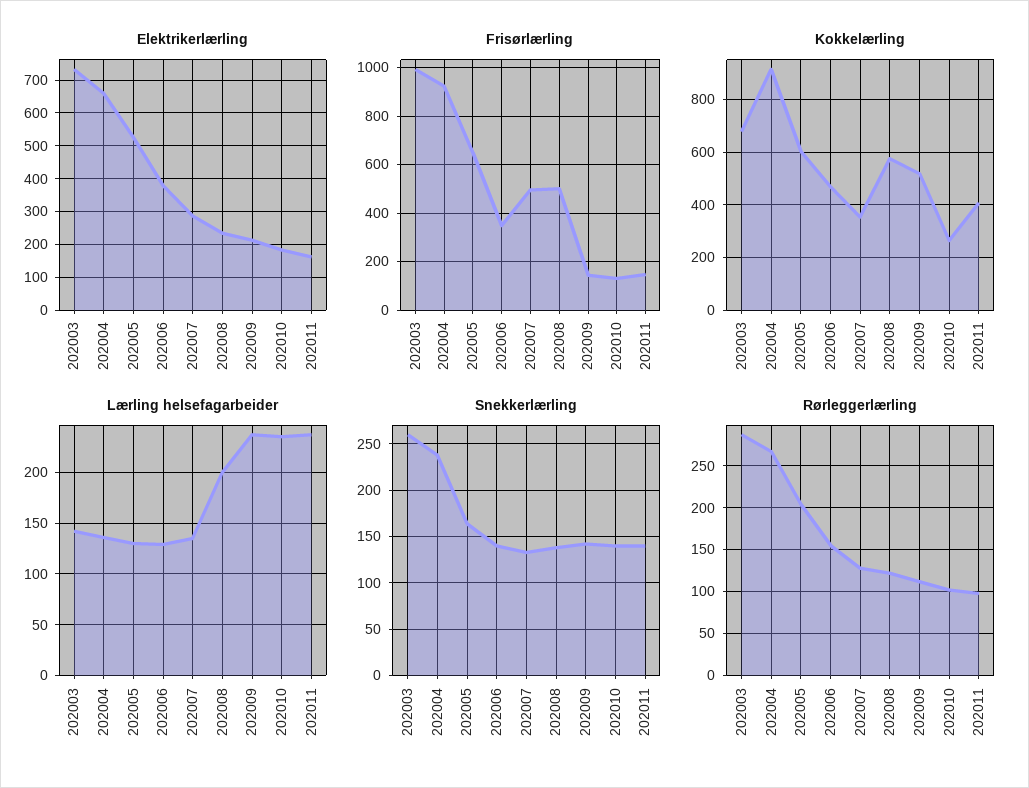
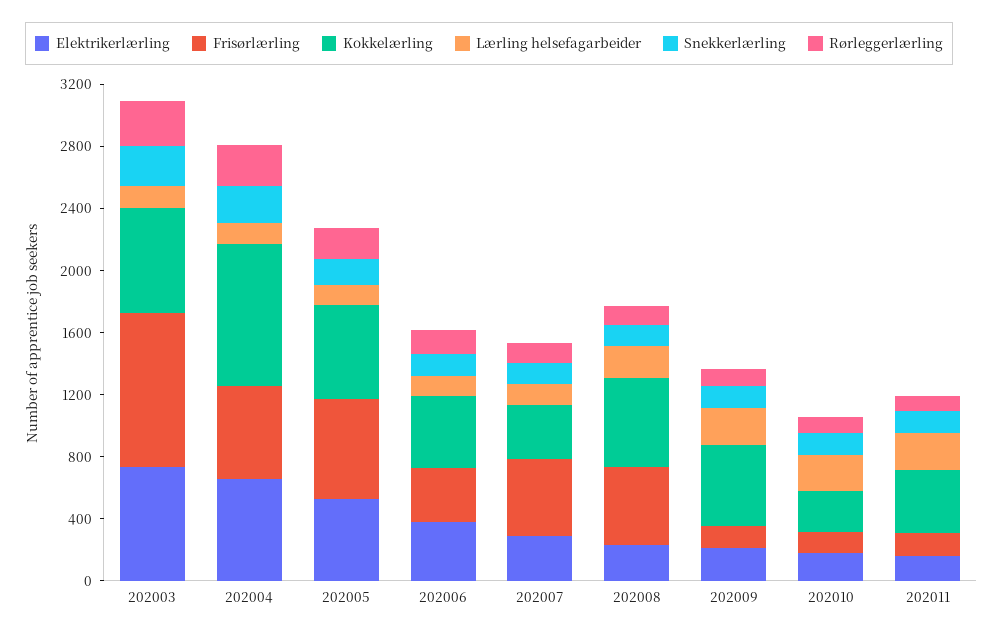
  {
    "Elektrikerlærling": {
      "202003": 740,
      "202004": 660,
      "202005": 520,
      "202006": 380,
      "202007": 280,
      "202008": 240,
      "202009": 220,
      "202010": 180,
      "202011": 160
    },
    "Frisørlærling": {
      "202003": 1000,
-     "202004": 925,
+     "202004": 600,
      "202005": 650,
      "202006": 350,
      "202007": 500,
      "202008": 500,
      "202009": 150,
      "202010": 125,
      "202011": 150
    },
    "Kokkelærling": {
      "202003": 675,
      "202004": 925,
      "202005": 600,
      "202006": 475,
      "202007": 350,
      "202008": 575,
      "202009": 525,
      "202010": 275,
      "202011": 400
    },
    "Lærling helsefagarbeider": {
      "202003": 140,
      "202004": 140,
      "202005": 130,
      "202006": 130,
      "202007": 140,
      "202008": 200,
      "202009": 240,
      "202010": 240,
      "202011": 240
    },
    "Snekkerlærling": {
      "202003": 260,
      "202004": 240,
      "202005": 160,
      "202006": 140,
      "202007": 130,
      "202008": 140,
      "202009": 140,
      "202010": 140,
      "202011": 140
    },
    "Rørleggerlærling": {
      "202003": 290,
      "202004": 270,
      "202005": 200,
      "202006": 160,
      "202007": 130,
      "202008": 120,
      "202009": 110,
      "202010": 100,
      "202011": 100
    }
  }

